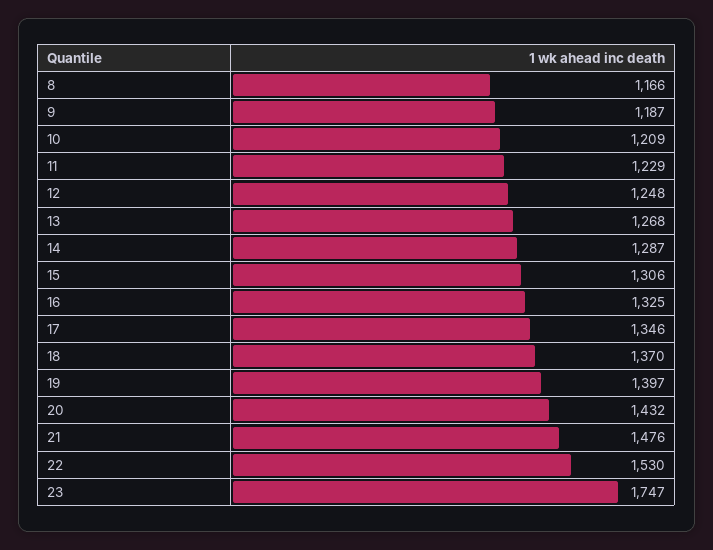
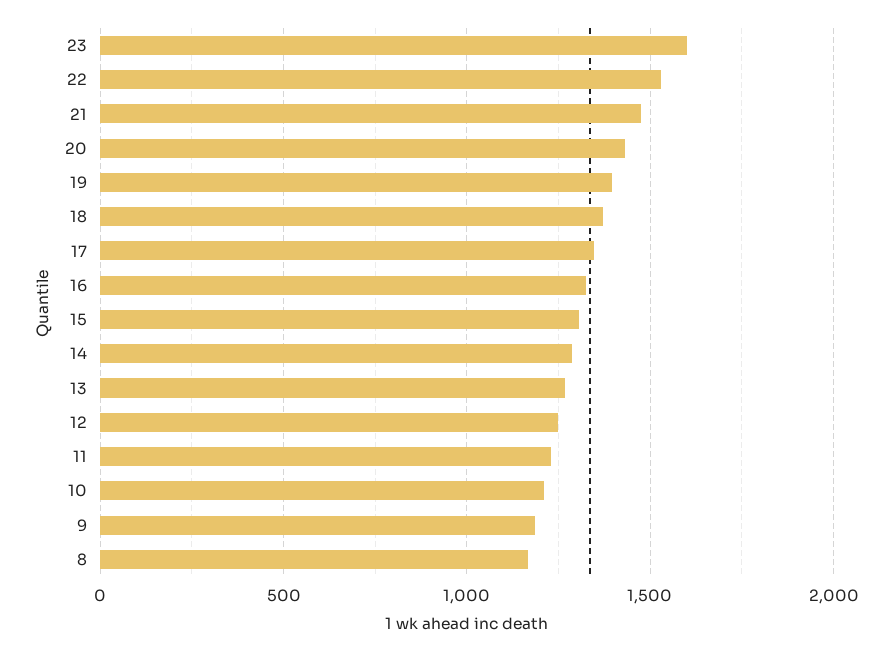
  {
    "8": 1166,
    "9": 1187,
    "10": 1209,
    "11": 1229,
    "12": 1248,
    "13": 1268,
    "14": 1287,
    "15": 1306,
    "16": 1325,
    "17": 1346,
    "18": 1370,
    "19": 1397,
    "20": 1432,
    "21": 1476,
    "22": 1530,
-   "23": 1747
+   "23": 1600
  }

